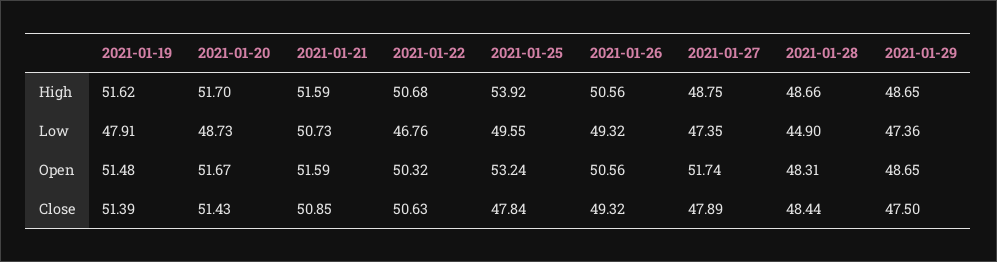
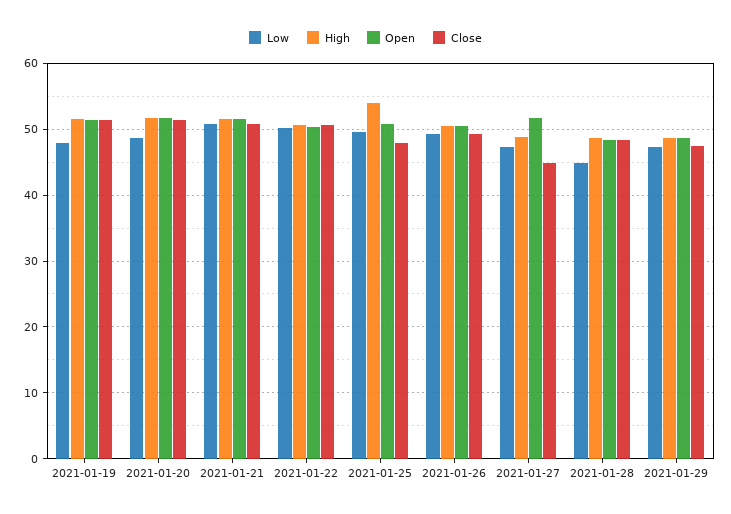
  {
    "High": {
      "2021-01-19": 51.62,
      "2021-01-20": 51.7,
      "2021-01-21": 51.59,
      "2021-01-22": 50.68,
      "2021-01-25": 53.92,
      "2021-01-26": 50.56,
      "2021-01-27": 48.75,
      "2021-01-28": 48.66,
      "2021-01-29": 48.65
    },
    "Low": {
      "2021-01-19": 47.91,
      "2021-01-20": 48.73,
      "2021-01-21": 50.73,
-     "2021-01-22": 46.76,
+     "2021-01-22": 50,
      "2021-01-25": 49.55,
      "2021-01-26": 49.32,
      "2021-01-27": 47.35,
      "2021-01-28": 44.9,
      "2021-01-29": 47.36
    },
    "Open": {
      "2021-01-19": 51.48,
      "2021-01-20": 51.67,
      "2021-01-21": 51.59,
      "2021-01-22": 50.32,
-     "2021-01-25": 53.24,
+     "2021-01-25": 51,
      "2021-01-26": 50.56,
      "2021-01-27": 51.74,
      "2021-01-28": 48.31,
      "2021-01-29": 48.65
    },
    "Close": {
      "2021-01-19": 51.39,
      "2021-01-20": 51.43,
      "2021-01-21": 50.85,
      "2021-01-22": 50.63,
      "2021-01-25": 47.84,
      "2021-01-26": 49.32,
-     "2021-01-27": 47.89,
+     "2021-01-27": 45,
      "2021-01-28": 48.44,
      "2021-01-29": 47.5
    }
  }

